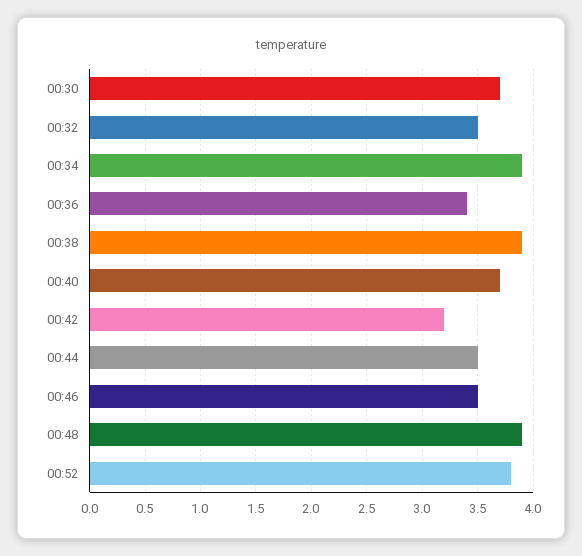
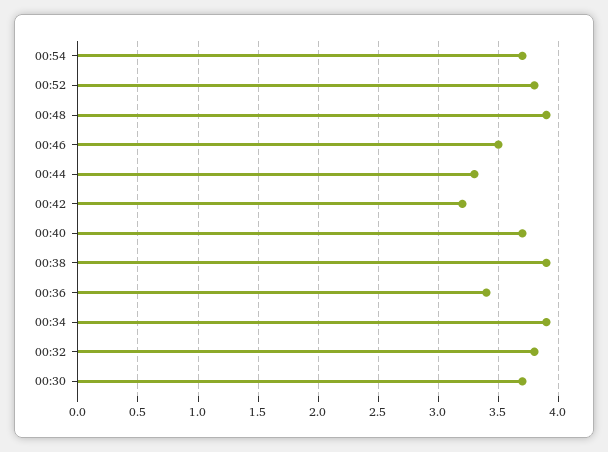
  {
    "00:30": 3.7,
-   "00:32": 3.5,
+   "00:32": 3.8,
    "00:34": 3.9,
    "00:36": 3.4,
    "00:38": 3.9,
    "00:40": 3.7,
    "00:42": 3.2,
-   "00:44": 3.5,
+   "00:44": 3.3,
    "00:46": 3.5,
    "00:48": 3.9,
-   "00:52": 3.8
+   "00:52": 3.8,
+   "00:54": 3.7
  }

